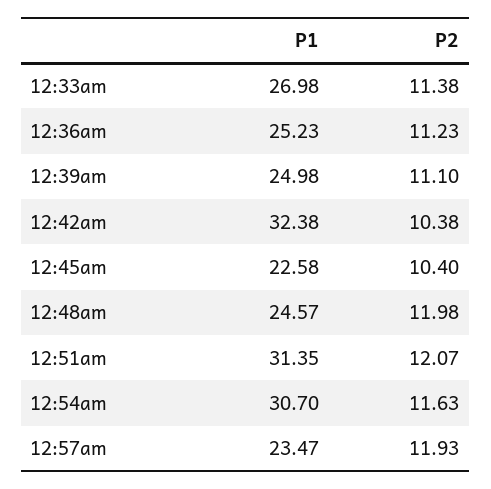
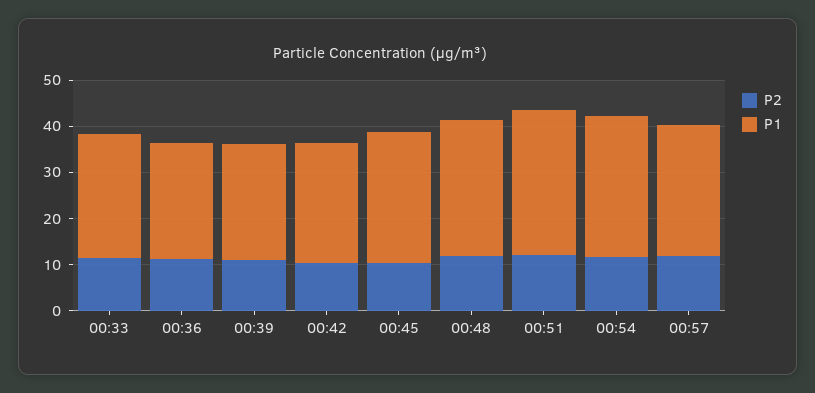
  {
    "P1": {
      "12:33am": 26.98,
      "12:36am": 25.23,
      "12:39am": 24.98,
-     "12:42am": 32.38,
+     "12:42am": 26,
-     "12:45am": 22.58,
+     "12:45am": 28,
-     "12:48am": 24.57,
+     "12:48am": 30,
      "12:51am": 31.35,
      "12:54am": 30.7,
-     "12:57am": 23.47
+     "12:57am": 28
    },
    "P2": {
      "12:33am": 11.38,
      "12:36am": 11.23,
      "12:39am": 11.1,
      "12:42am": 10.38,
      "12:45am": 10.4,
      "12:48am": 11.98,
      "12:51am": 12.07,
      "12:54am": 11.63,
      "12:57am": 11.93
    }
  }

